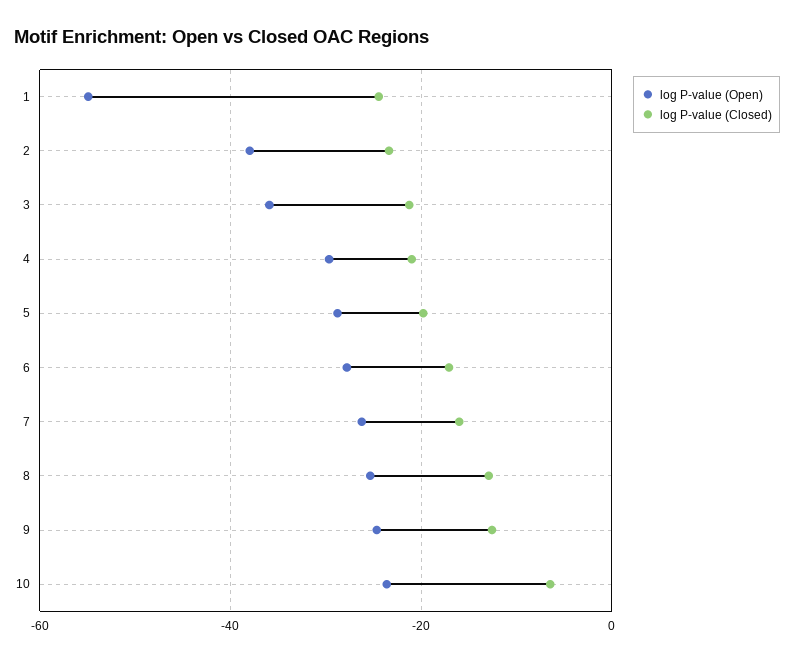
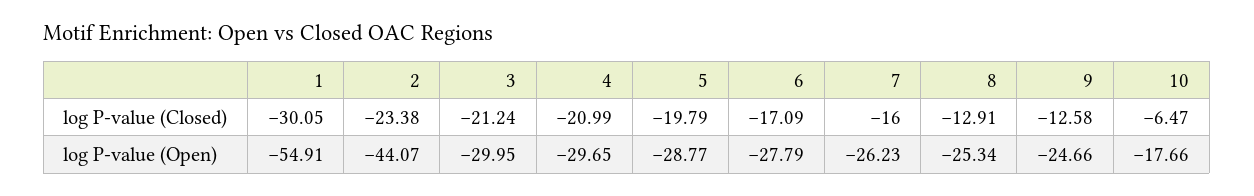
  {
    "log P-value (Open)": {
      "1": -54.91,
-     "2": -38,
+     "2": -44.07,
-     "3": -36,
+     "3": -29.95,
      "4": -29.65,
      "5": -28.77,
      "6": -27.79,
      "7": -26.23,
      "8": -25.34,
      "9": -24.66,
-     "10": -24
+     "10": -17.66
    },
    "log P-value (Closed)": {
-     "1": -24,
+     "1": -30.05,
      "2": -23.38,
      "3": -21.24,
      "4": -20.99,
      "5": -19.79,
      "6": -17.09,
      "7": -16,
      "8": -12.91,
      "9": -12.58,
      "10": -6.47
    }
  }

